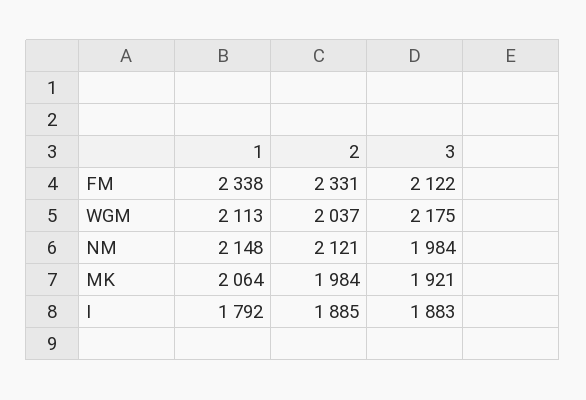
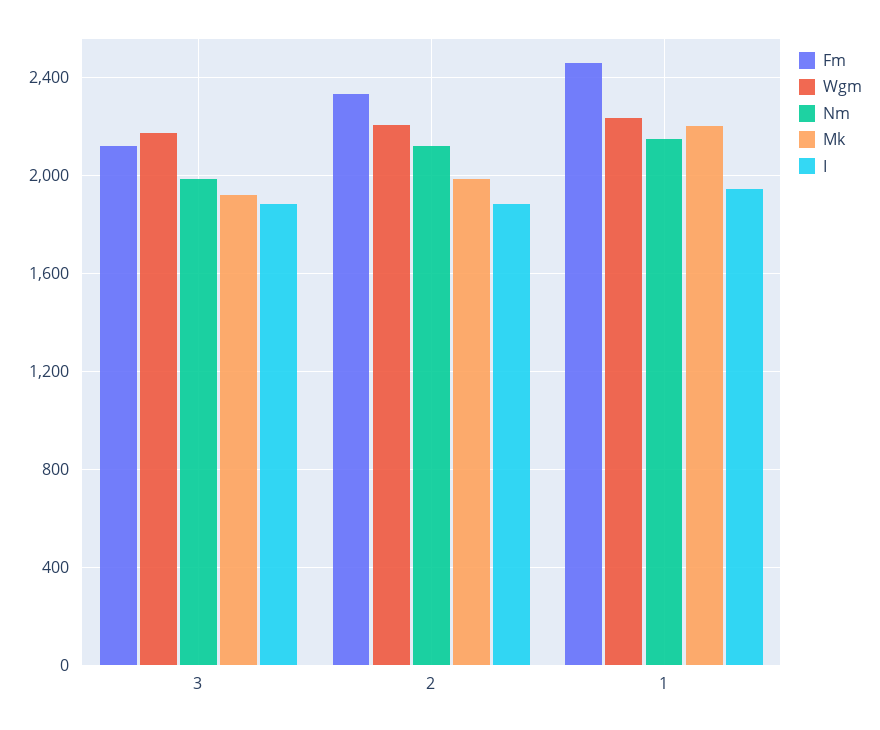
  {
    "FM": {
-     "1": 2338,
+     "1": 2450,
      "2": 2331,
      "3": 2122
    },
    "WGM": {
-     "1": 2113,
+     "1": 2250,
-     "2": 2037,
+     "2": 2200,
      "3": 2175
    },
    "NM": {
      "1": 2148,
      "2": 2121,
      "3": 1984
    },
    "MK": {
-     "1": 2064,
+     "1": 2200,
      "2": 1984,
      "3": 1921
    },
    "I": {
-     "1": 1792,
+     "1": 1950,
      "2": 1885,
      "3": 1883
    }
  }

